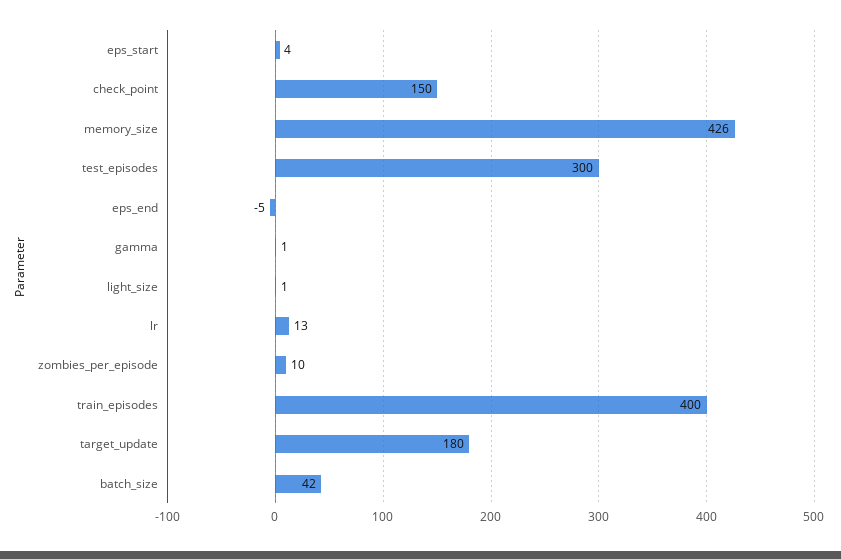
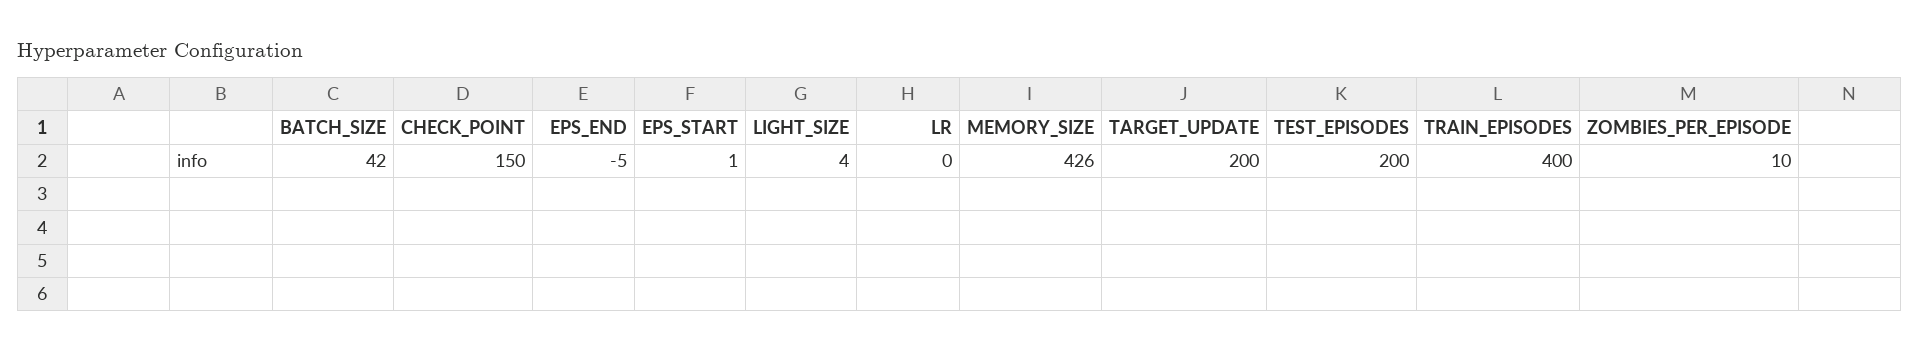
  {
-   "eps_start": 4,
+   "eps_start": 1,
    "check_point": 150,
    "memory_size": 426,
-   "test_episodes": 300,
+   "test_episodes": 200,
    "eps_end": -5,
-   "gamma": 1,
-   "light_size": 1,
+   "light_size": 4,
-   "lr": 13,
+   "lr": 0,
    "zombies_per_episode": 10,
    "train_episodes": 400,
-   "target_update": 180,
+   "target_update": 200,
    "batch_size": 42
  }

